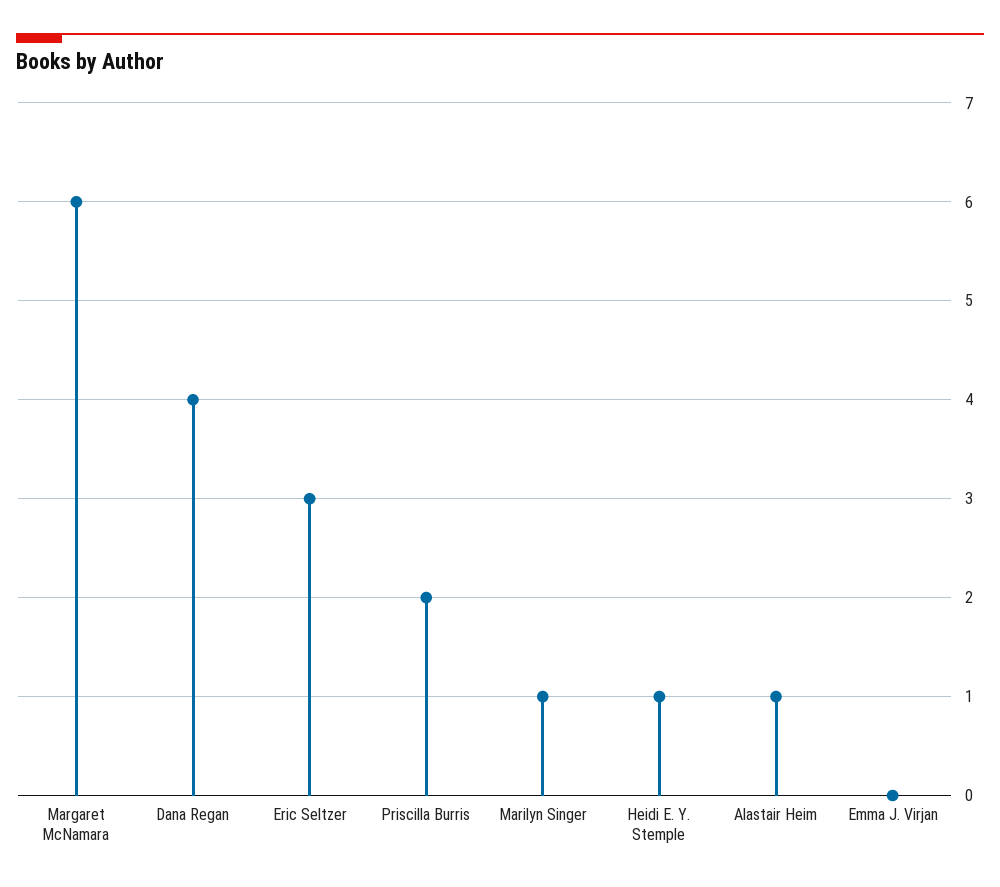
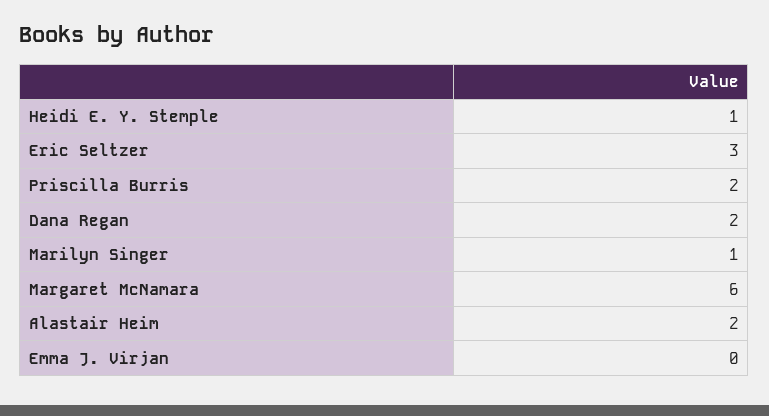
  {
    "Margaret McNamara": 6,
-   "Dana Regan": 4,
+   "Dana Regan": 2,
    "Eric Seltzer": 3,
    "Priscilla Burris": 2,
    "Marilyn Singer": 1,
    "Heidi E. Y. Stemple": 1,
-   "Alastair Heim": 1,
+   "Alastair Heim": 2,
    "Emma J. Virjan": 0
  }

